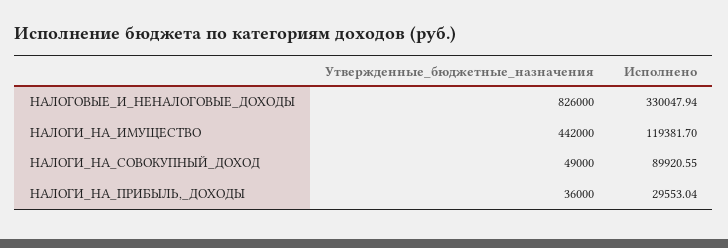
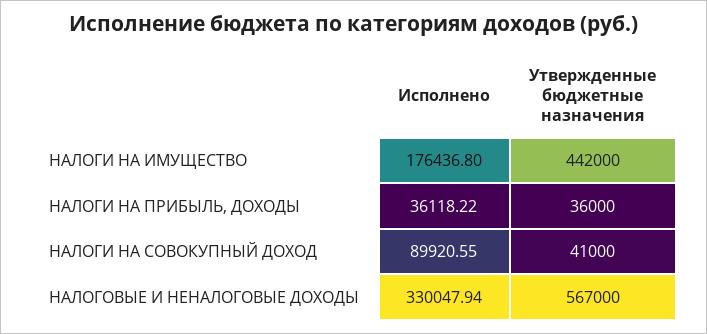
  {
    "Утвержденные_бюджетные_назначения": {
-     "НАЛОГОВЫЕ_И_НЕНАЛОГОВЫЕ_ДОХОДЫ": 826000,
+     "НАЛОГОВЫЕ_И_НЕНАЛОГОВЫЕ_ДОХОДЫ": 567000,
      "НАЛОГИ_НА_ИМУЩЕСТВО": 442000,
-     "НАЛОГИ_НА_СОВОКУПНЫЙ_ДОХОД": 49000,
+     "НАЛОГИ_НА_СОВОКУПНЫЙ_ДОХОД": 41000,
      "НАЛОГИ_НА_ПРИБЫЛЬ,_ДОХОДЫ": 36000
    },
    "Исполнено": {
      "НАЛОГОВЫЕ_И_НЕНАЛОГОВЫЕ_ДОХОДЫ": 330047.94,
-     "НАЛОГИ_НА_ИМУЩЕСТВО": 119381.7,
+     "НАЛОГИ_НА_ИМУЩЕСТВО": 176436.8,
      "НАЛОГИ_НА_СОВОКУПНЫЙ_ДОХОД": 89920.55,
-     "НАЛОГИ_НА_ПРИБЫЛЬ,_ДОХОДЫ": 29553.04
+     "НАЛОГИ_НА_ПРИБЫЛЬ,_ДОХОДЫ": 36118.22
    }
  }

